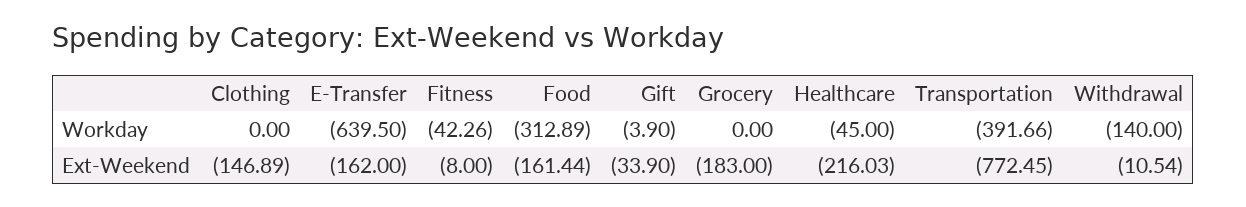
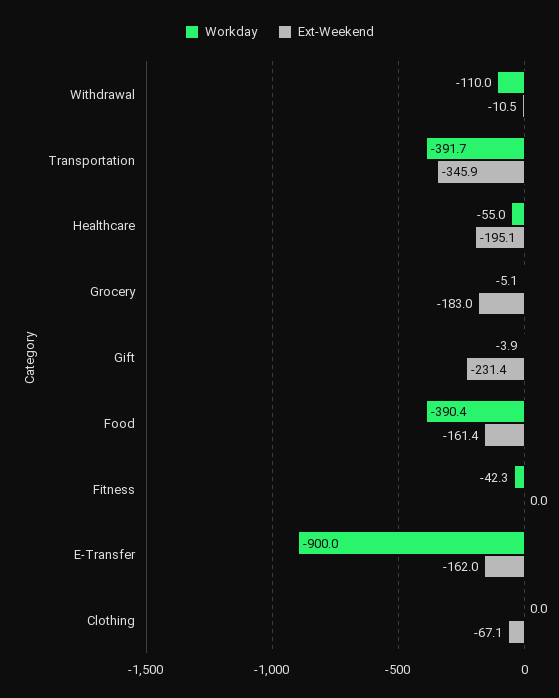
  {
    "Workday": {
      "Clothing": 0,
-     "E-Transfer": -639.5,
+     "E-Transfer": -900,
      "Fitness": -42.26,
-     "Food": -312.89,
+     "Food": -390.4,
      "Gift": -3.9,
-     "Grocery": 0,
+     "Grocery": -5.1,
-     "Healthcare": -45,
+     "Healthcare": -55,
      "Transportation": -391.66,
-     "Withdrawal": -140
+     "Withdrawal": -110
    },
    "Ext-Weekend": {
-     "Clothing": -146.89,
+     "Clothing": -67.1,
      "E-Transfer": -162,
-     "Fitness": -8,
+     "Fitness": 0,
      "Food": -161.44,
-     "Gift": -33.9,
+     "Gift": -231.4,
      "Grocery": -183,
-     "Healthcare": -216.03,
+     "Healthcare": -195.1,
-     "Transportation": -772.45,
+     "Transportation": -345.9,
      "Withdrawal": -10.54
    }
  }

